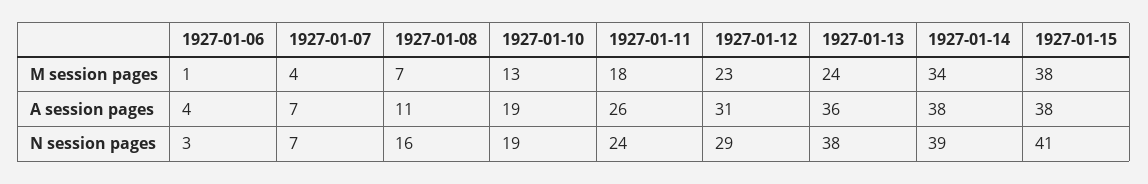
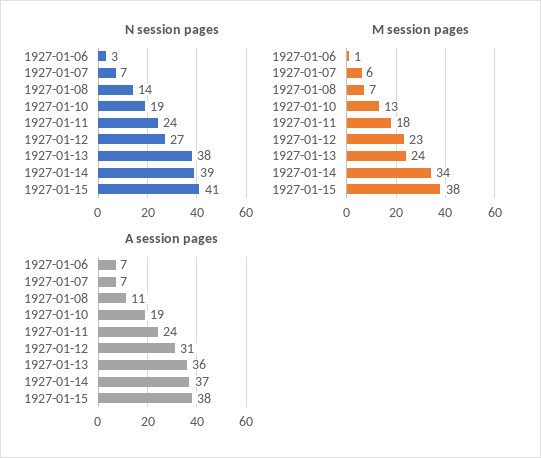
  {
    "M session pages": {
      "1927-01-06": 1,
-     "1927-01-07": 4,
+     "1927-01-07": 6,
      "1927-01-08": 7,
      "1927-01-10": 13,
      "1927-01-11": 18,
      "1927-01-12": 23,
      "1927-01-13": 24,
      "1927-01-14": 34,
      "1927-01-15": 38
    },
    "A session pages": {
-     "1927-01-06": 4,
+     "1927-01-06": 7,
      "1927-01-07": 7,
      "1927-01-08": 11,
      "1927-01-10": 19,
-     "1927-01-11": 26,
+     "1927-01-11": 24,
      "1927-01-12": 31,
      "1927-01-13": 36,
-     "1927-01-14": 38,
+     "1927-01-14": 37,
      "1927-01-15": 38
    },
    "N session pages": {
      "1927-01-06": 3,
      "1927-01-07": 7,
-     "1927-01-08": 16,
+     "1927-01-08": 14,
      "1927-01-10": 19,
      "1927-01-11": 24,
-     "1927-01-12": 29,
+     "1927-01-12": 27,
      "1927-01-13": 38,
      "1927-01-14": 39,
      "1927-01-15": 41
    }
  }

